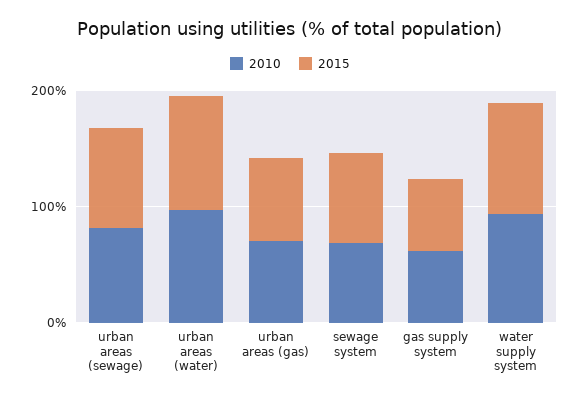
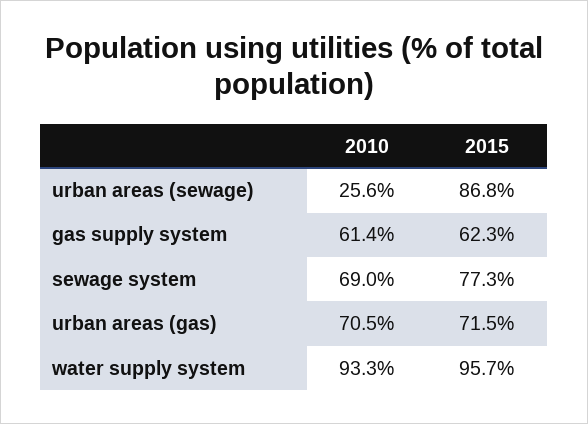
  {
    "2010": {
-     "urban areas (sewage)": 80,
+     "urban areas (sewage)": 25.6,
-     "urban areas (water)": 100,
      "urban areas (gas)": 70.5,
      "sewage system": 69,
      "gas supply system": 61.4,
      "water supply system": 93.3
    },
    "2015": {
      "urban areas (sewage)": 86.8,
-     "urban areas (water)": 100,
      "urban areas (gas)": 71.5,
      "sewage system": 77.3,
      "gas supply system": 62.3,
      "water supply system": 95.7
    }
  }

